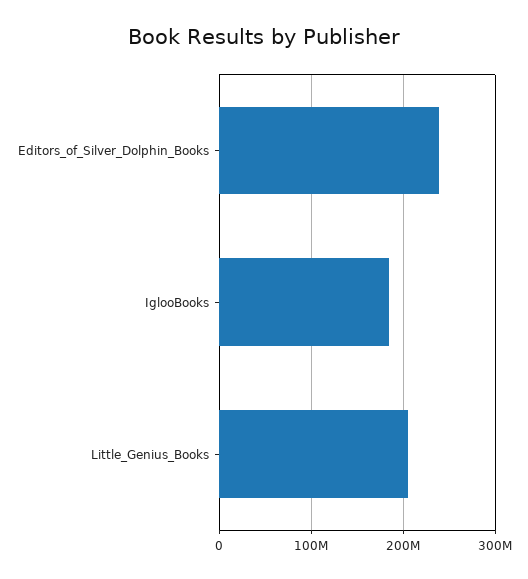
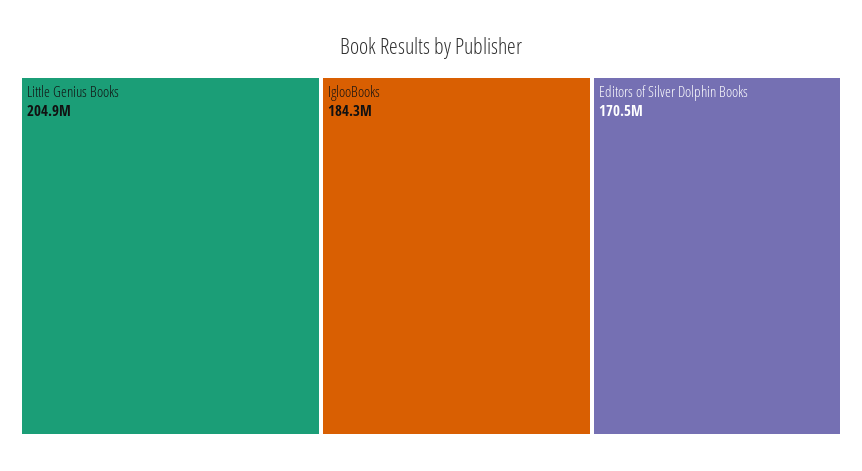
  {
-   "Editors_of_Silver_Dolphin_Books": 240000000,
+   "Editors_of_Silver_Dolphin_Books": 170500000,
    "IglooBooks": 184300000,
    "Little_Genius_Books": 204900000
  }

